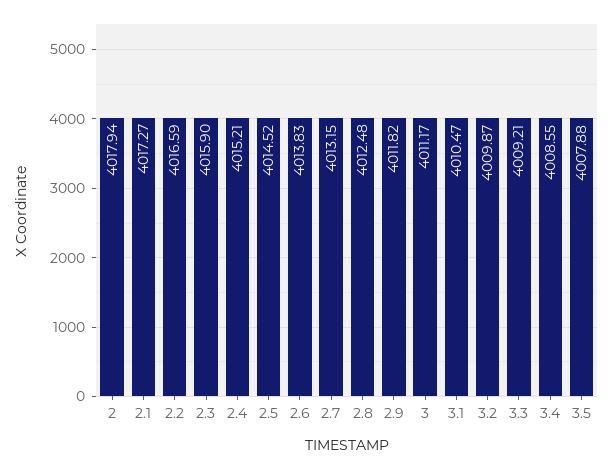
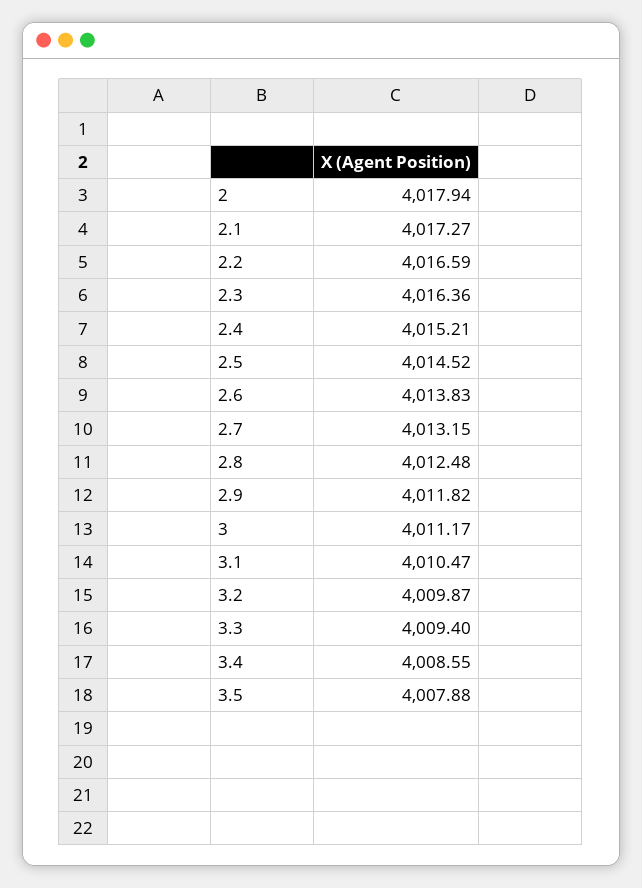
  {
    "2": 4017.94,
    "2.1": 4017.27,
    "2.2": 4016.59,
-   "2.3": 4015.9,
+   "2.3": 4016.36,
    "2.4": 4015.21,
    "2.5": 4014.52,
    "2.6": 4013.83,
    "2.7": 4013.15,
    "2.8": 4012.48,
    "2.9": 4011.82,
    "3": 4011.17,
    "3.1": 4010.47,
    "3.2": 4009.87,
-   "3.3": 4009.21,
+   "3.3": 4009.4,
    "3.4": 4008.55,
    "3.5": 4007.88
  }

